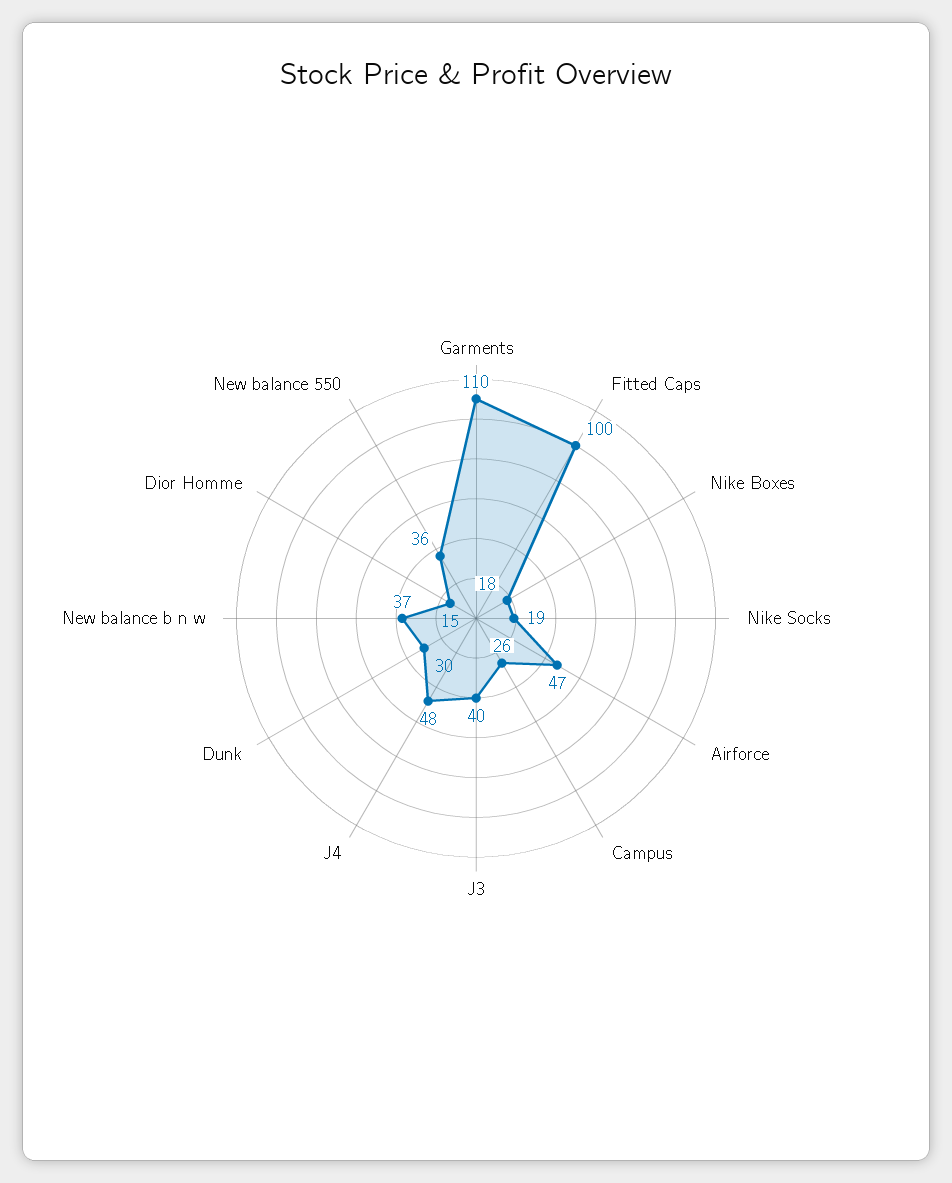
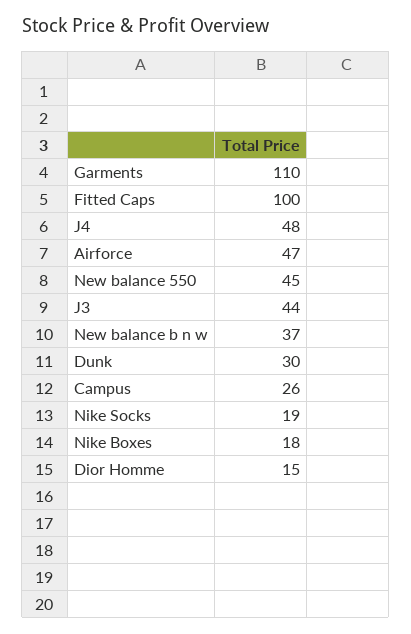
  {
    "Garments": 110,
    "Fitted Caps": 100,
    "Nike Boxes": 18,
    "Nike Socks": 19,
    "Airforce": 47,
    "Campus": 26,
-   "J3": 40,
+   "J3": 44,
    "J4": 48,
    "Dunk": 30,
    "New balance b n w": 37,
    "Dior Homme": 15,
-   "New balance 550": 36
+   "New balance 550": 45
  }

